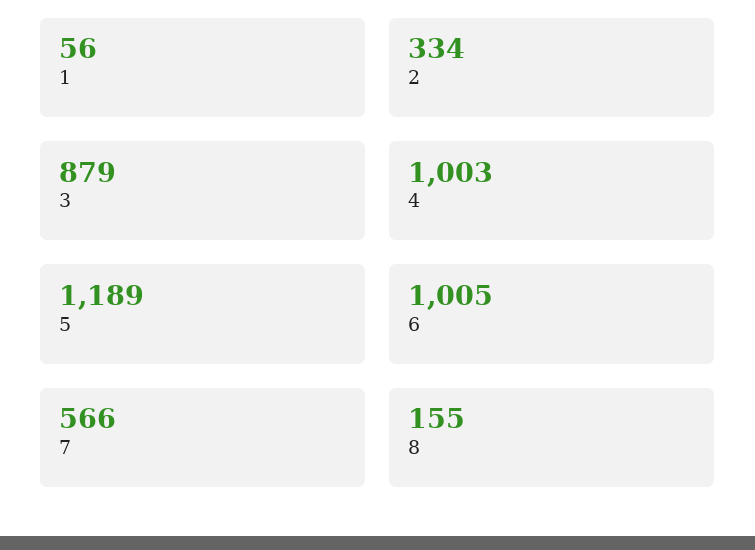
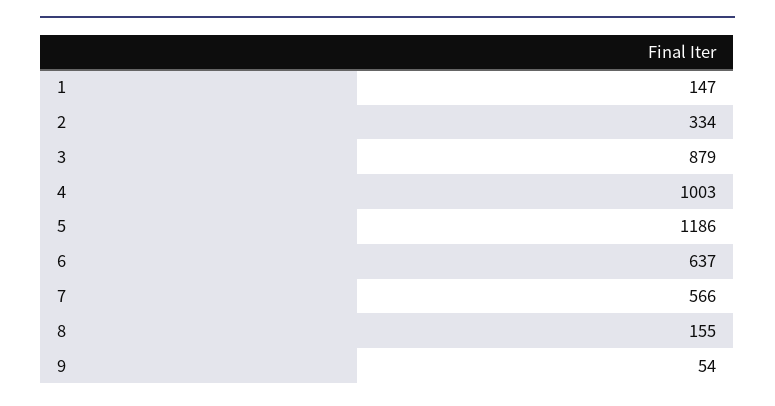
  {
-   "1": 56,
+   "1": 147,
    "2": 334,
    "3": 879,
    "4": 1003,
-   "5": 1189,
+   "5": 1186,
-   "6": 1005,
+   "6": 637,
    "7": 566,
-   "8": 155
+   "8": 155,
+   "9": 54
  }

